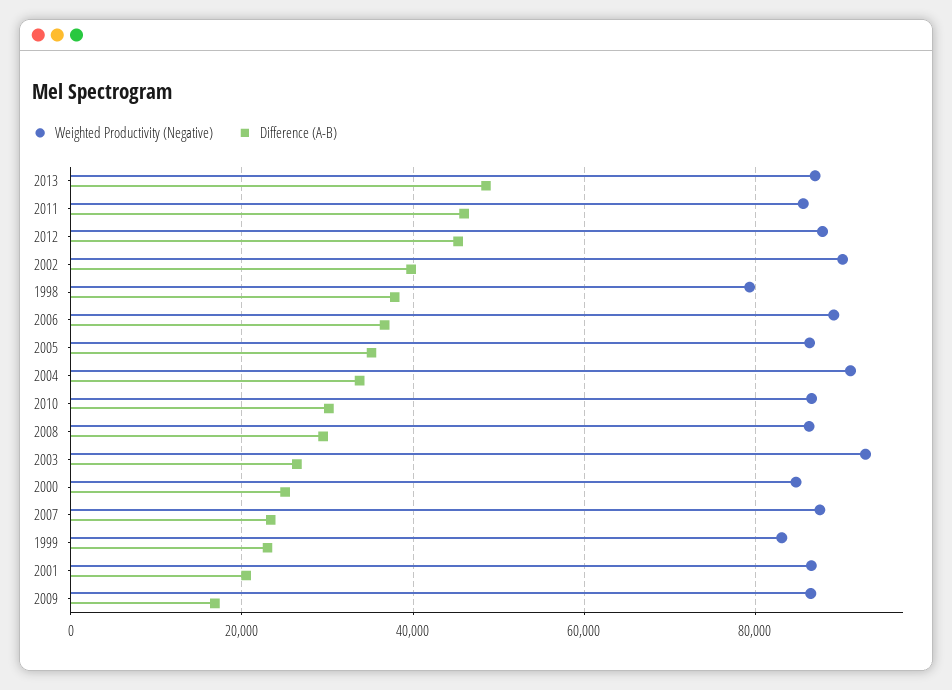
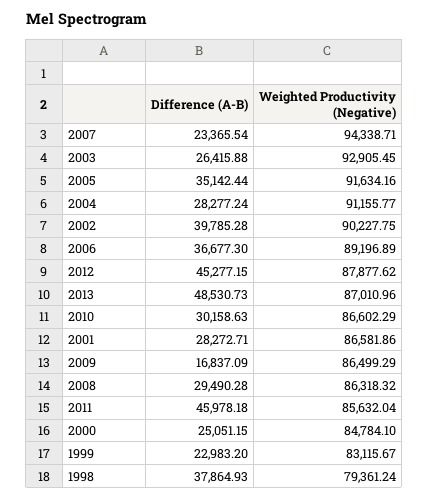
  {
    "Weighted Productivity (Negative)": {
      "2013": 87010.96,
      "2011": 85632.04,
      "2012": 87877.62,
      "2002": 90227.75,
      "1998": 79361.24,
      "2006": 89196.89,
-     "2005": 86000,
+     "2005": 91634.16,
      "2004": 91155.77,
      "2010": 86602.29,
      "2008": 86318.32,
      "2003": 92905.45,
      "2000": 84784.1,
-     "2007": 88000,
+     "2007": 94338.71,
      "1999": 83115.67,
      "2001": 86581.86,
      "2009": 86499.29
    },
    "Difference (A-B)": {
      "2013": 48530.73,
      "2011": 45978.18,
      "2012": 45277.15,
      "2002": 39785.28,
      "1998": 37864.93,
      "2006": 36677.3,
      "2005": 35142.44,
-     "2004": 34000,
+     "2004": 28277.24,
      "2010": 30158.63,
      "2008": 29490.28,
      "2003": 26415.88,
      "2000": 25051.15,
      "2007": 23365.54,
      "1999": 22983.2,
-     "2001": 20000,
+     "2001": 28272.71,
      "2009": 16837.09
    }
  }

